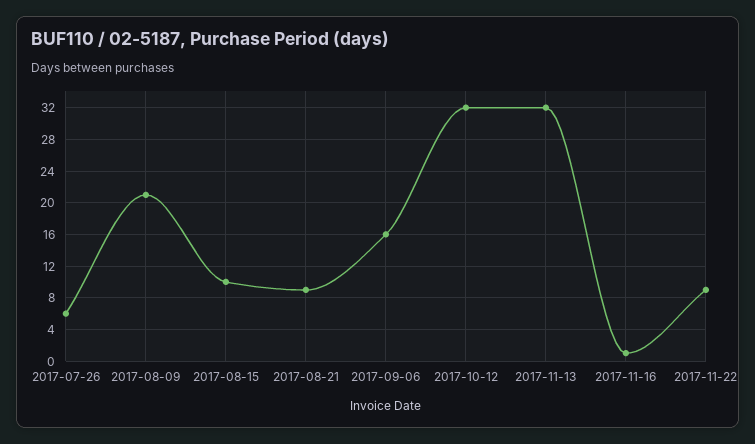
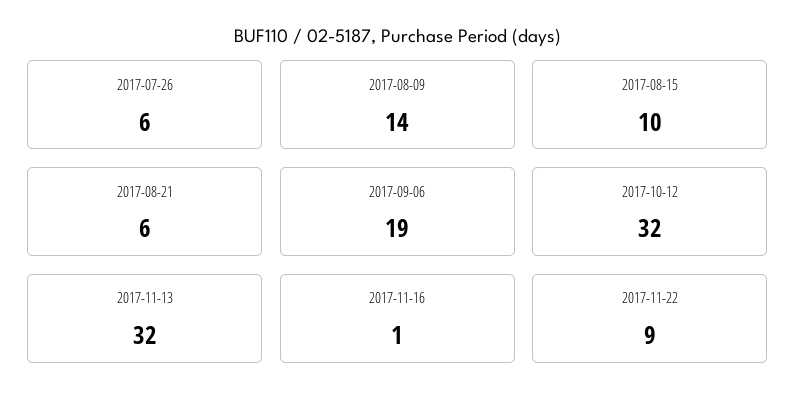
  {
    "2017-07-26": 6,
-   "2017-08-09": 21,
+   "2017-08-09": 14,
    "2017-08-15": 10,
-   "2017-08-21": 9,
+   "2017-08-21": 6,
-   "2017-09-06": 16,
+   "2017-09-06": 19,
    "2017-10-12": 32,
    "2017-11-13": 32,
    "2017-11-16": 1,
    "2017-11-22": 9
  }

